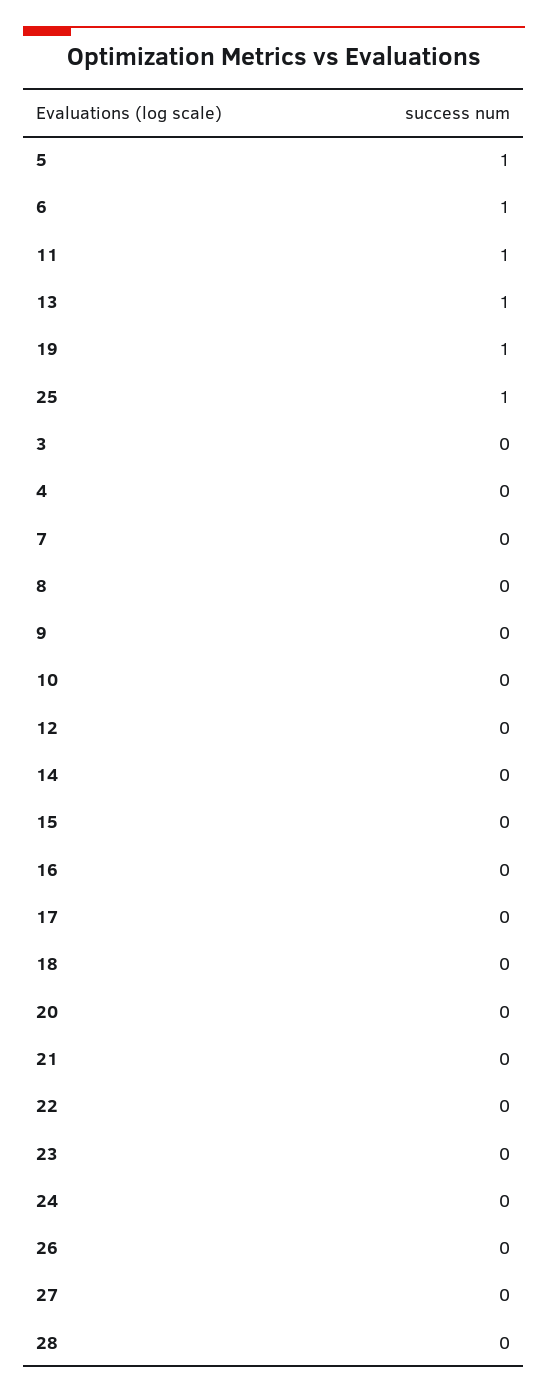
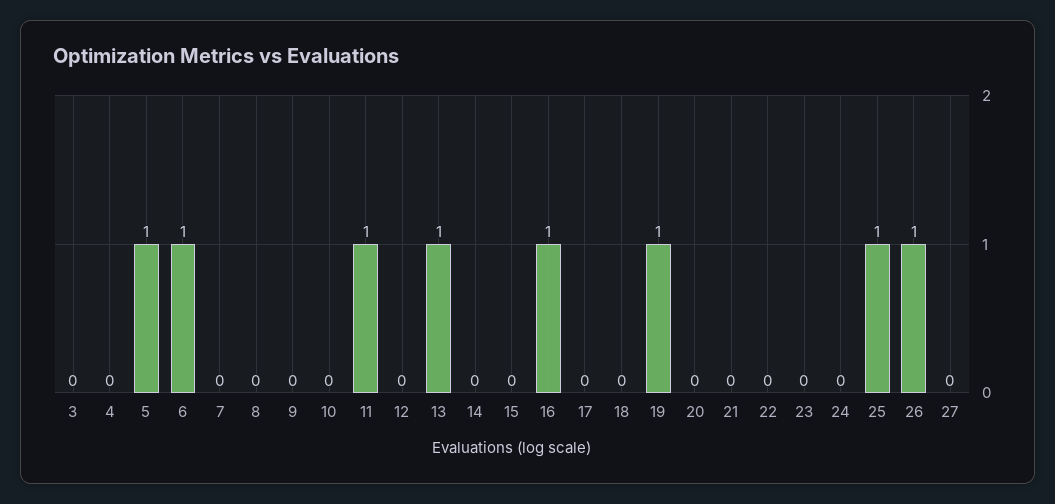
  {
    "5": 1,
    "6": 1,
    "11": 1,
    "13": 1,
    "19": 1,
    "25": 1,
    "3": 0,
    "4": 0,
    "7": 0,
    "8": 0,
    "9": 0,
    "10": 0,
    "12": 0,
    "14": 0,
    "15": 0,
-   "16": 0,
+   "16": 1,
    "17": 0,
    "18": 0,
    "20": 0,
    "21": 0,
    "22": 0,
    "23": 0,
    "24": 0,
-   "26": 0,
+   "26": 1,
-   "27": 0,
+   "27": 0
-   "28": 0
  }

